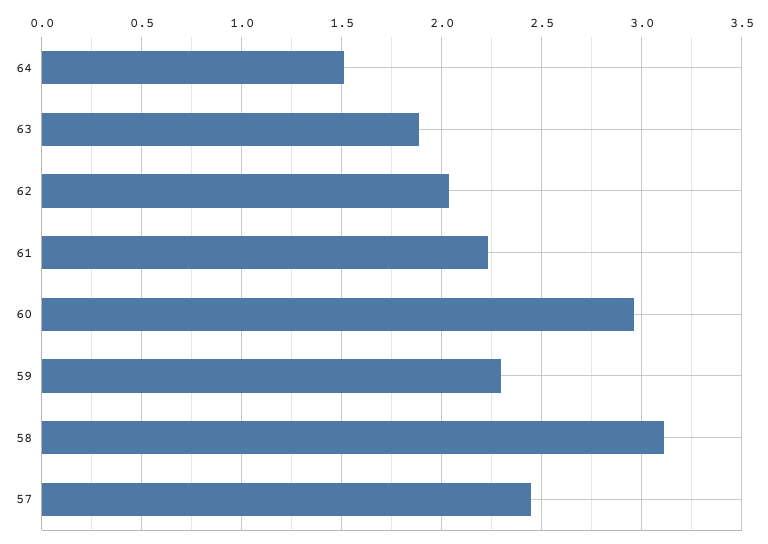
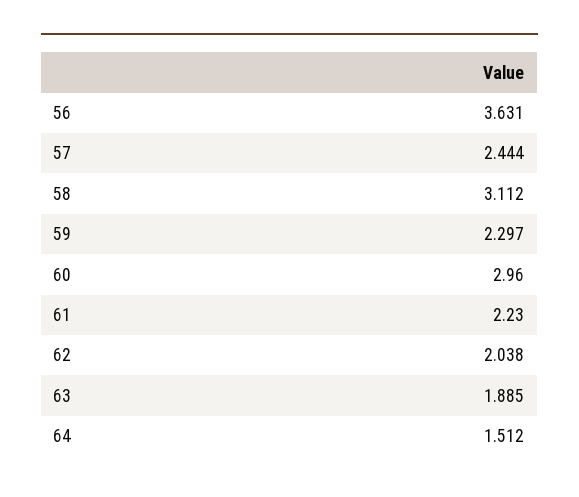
  {
    "64": 1.512,
    "63": 1.885,
    "62": 2.038,
    "61": 2.23,
    "60": 2.96,
    "59": 2.297,
    "58": 3.112,
-   "57": 2.444
+   "57": 2.444,
+   "56": 3.631
  }

